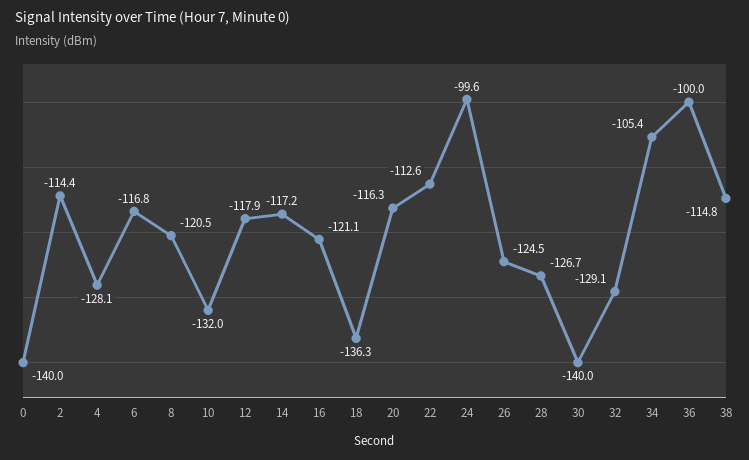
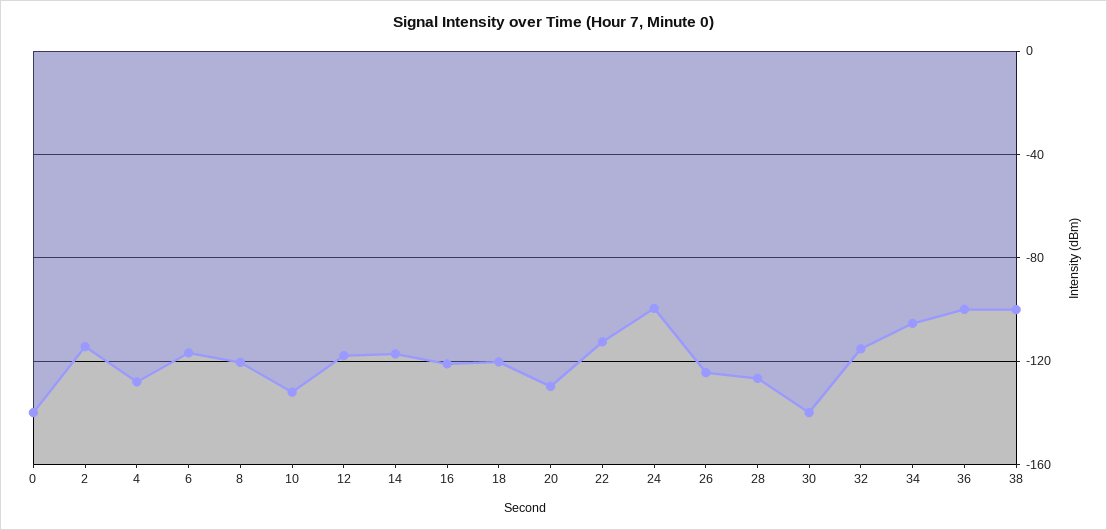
  {
    "0": -140,
    "2": -114.4,
    "4": -128.1,
    "6": -116.8,
    "8": -120.5,
    "10": -132,
    "12": -117.9,
    "14": -117.2,
    "16": -121.1,
-   "18": -136.3,
+   "18": -120,
-   "20": -116.3,
+   "20": -130,
    "22": -112.6,
    "24": -99.6,
    "26": -124.5,
    "28": -126.7,
    "30": -140,
-   "32": -129.1,
+   "32": -115,
    "34": -105.4,
    "36": -100,
-   "38": -114.8
+   "38": -100
  }

